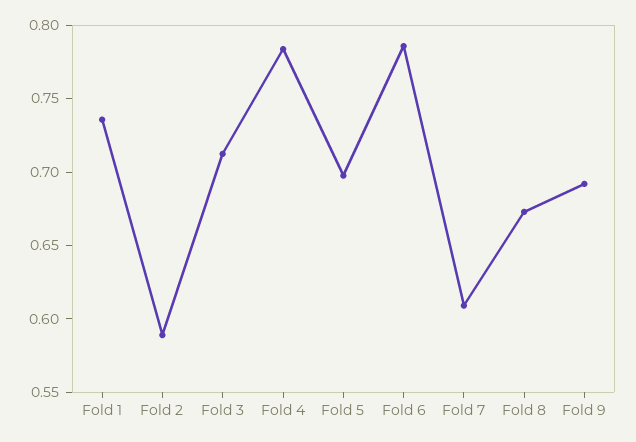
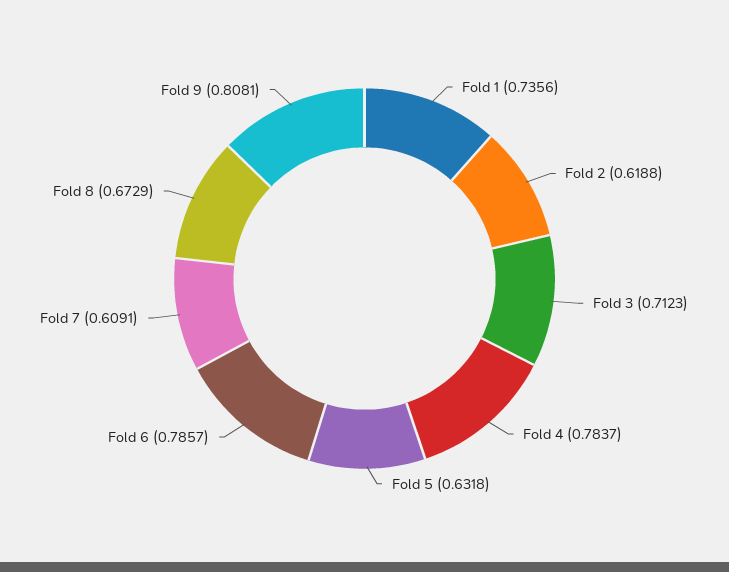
  {
    "Fold 1": 0.7356,
-   "Fold 2": 0.59,
+   "Fold 2": 0.6188,
    "Fold 3": 0.7123,
    "Fold 4": 0.7837,
-   "Fold 5": 0.7,
+   "Fold 5": 0.6318,
    "Fold 6": 0.7857,
    "Fold 7": 0.6091,
    "Fold 8": 0.6729,
-   "Fold 9": 0.69
+   "Fold 9": 0.8081
  }

